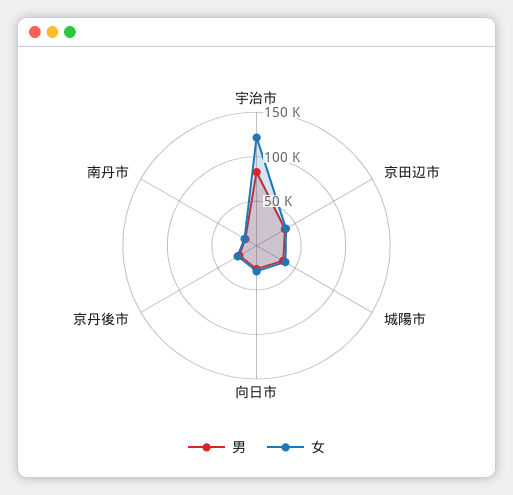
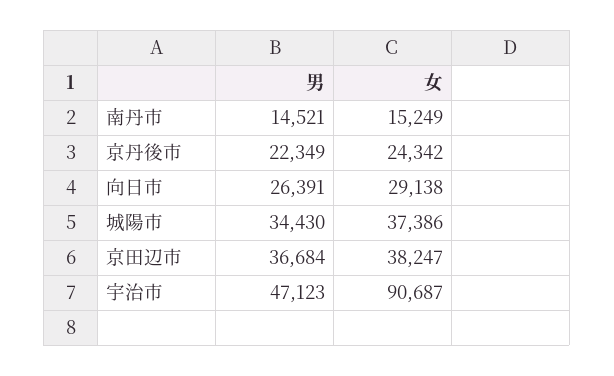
  {
    "男": {
-     "宇治市": 80000,
+     "宇治市": 47123,
      "京田辺市": 36684,
      "城陽市": 34430,
      "向日市": 26391,
      "京丹後市": 22349,
      "南丹市": 14521
    },
    "女": {
-     "宇治市": 120000,
+     "宇治市": 90687,
      "京田辺市": 38247,
      "城陽市": 37386,
      "向日市": 29138,
      "京丹後市": 24342,
      "南丹市": 15249
    }
  }

